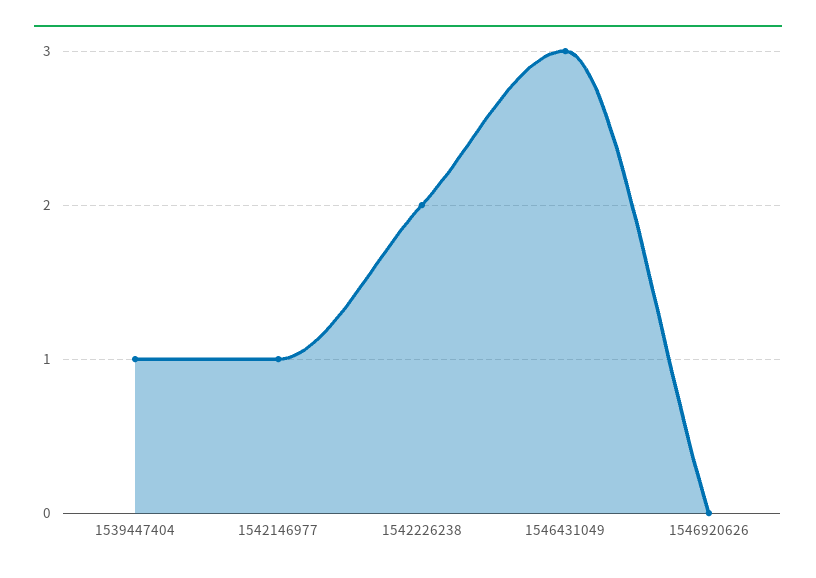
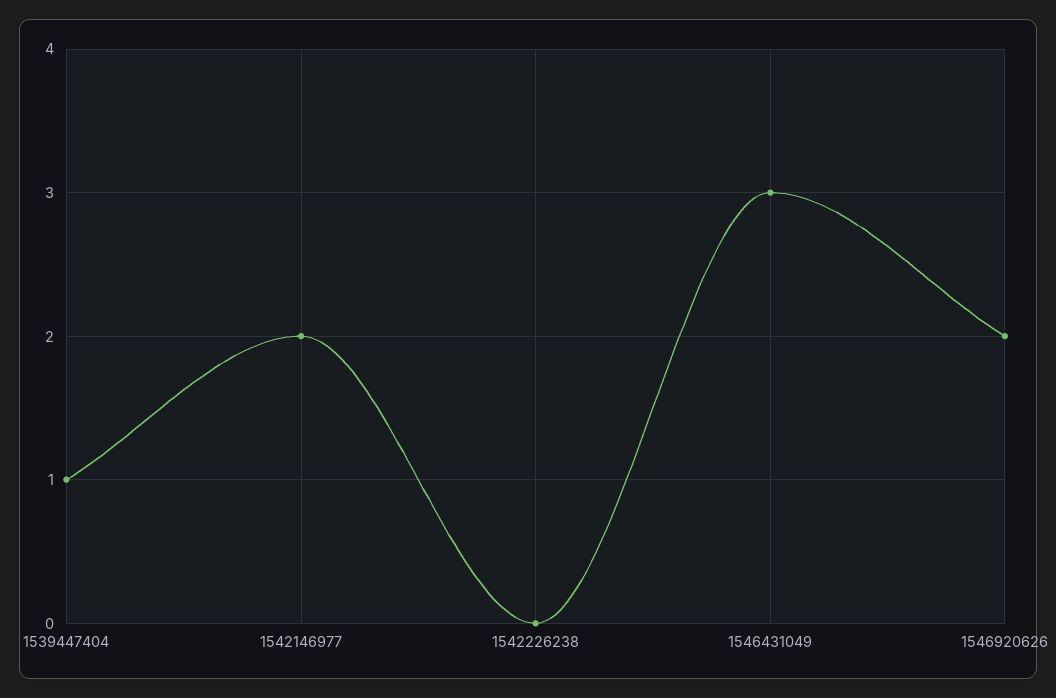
  {
    "1539447404": 1,
-   "1542146977": 1,
+   "1542146977": 2,
-   "1542226238": 2,
+   "1542226238": 0,
    "1546431049": 3,
-   "1546920626": 0
+   "1546920626": 2
  }

